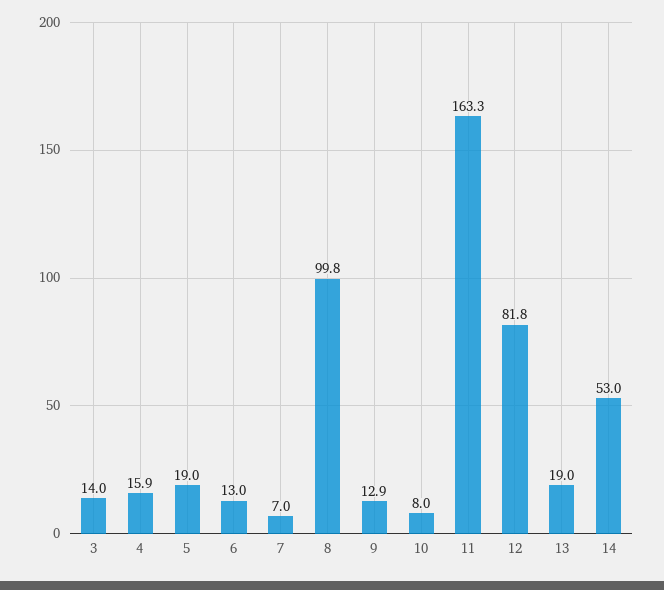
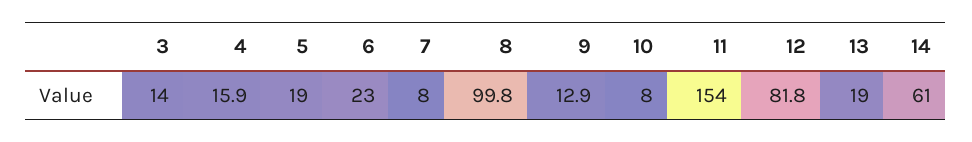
  {
    "3": 14,
    "4": 15.9,
    "5": 19,
-   "6": 13,
+   "6": 23,
-   "7": 7,
+   "7": 8,
    "8": 99.8,
    "9": 12.9,
    "10": 8,
-   "11": 163.3,
+   "11": 154,
    "12": 81.8,
    "13": 19,
-   "14": 53
+   "14": 61
  }

